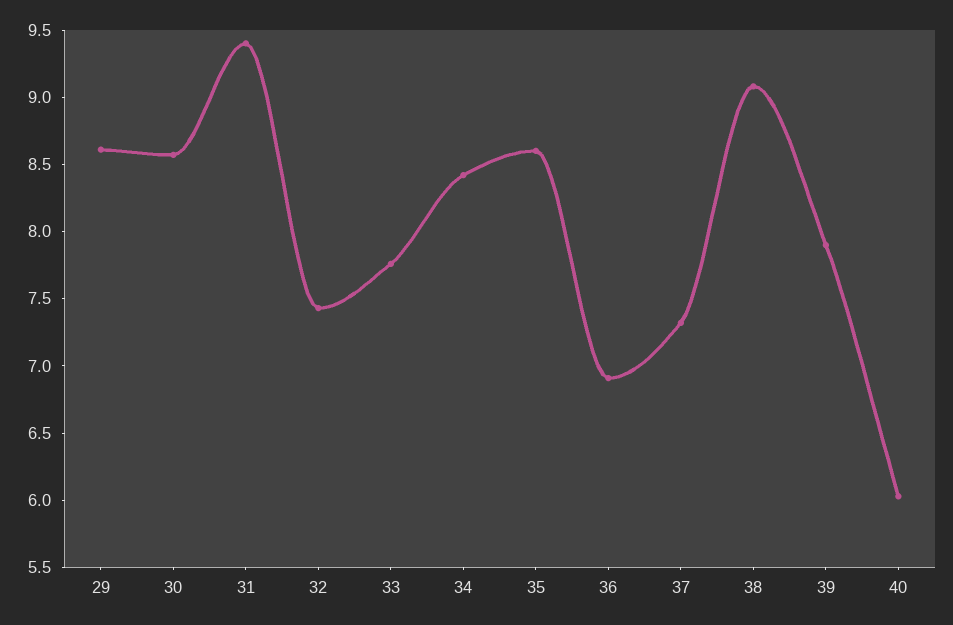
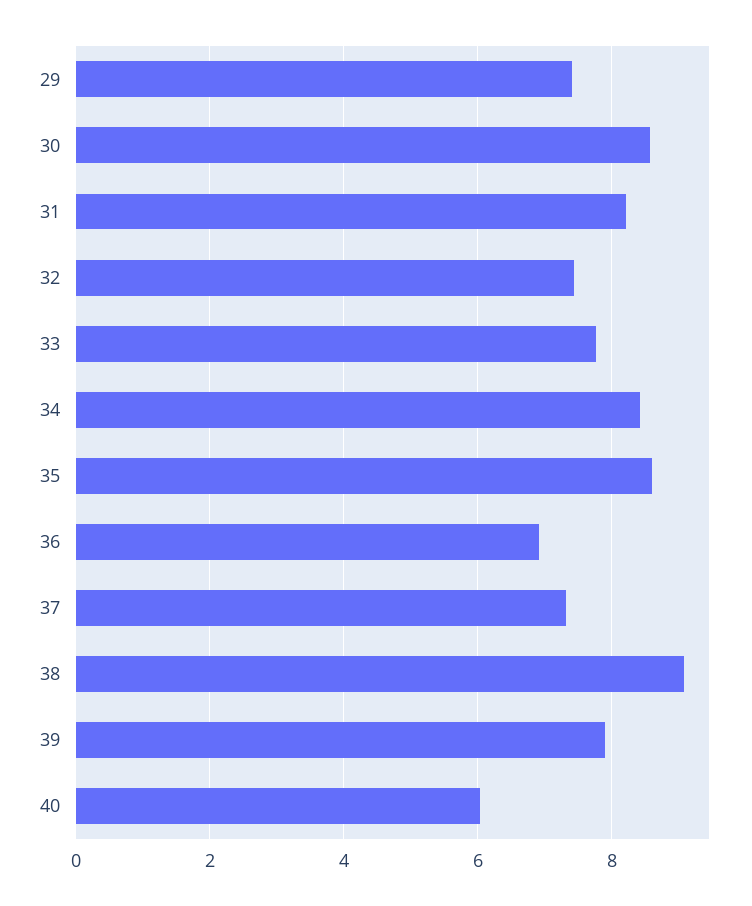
  {
-   "29": 8.6,
+   "29": 7.4,
    "30": 8.6,
-   "31": 9.4,
+   "31": 8.2,
    "32": 7.4,
    "33": 7.8,
    "34": 8.4,
    "35": 8.6,
    "36": 6.9,
    "37": 7.3,
    "38": 9.1,
    "39": 7.9,
    "40": 6
  }

